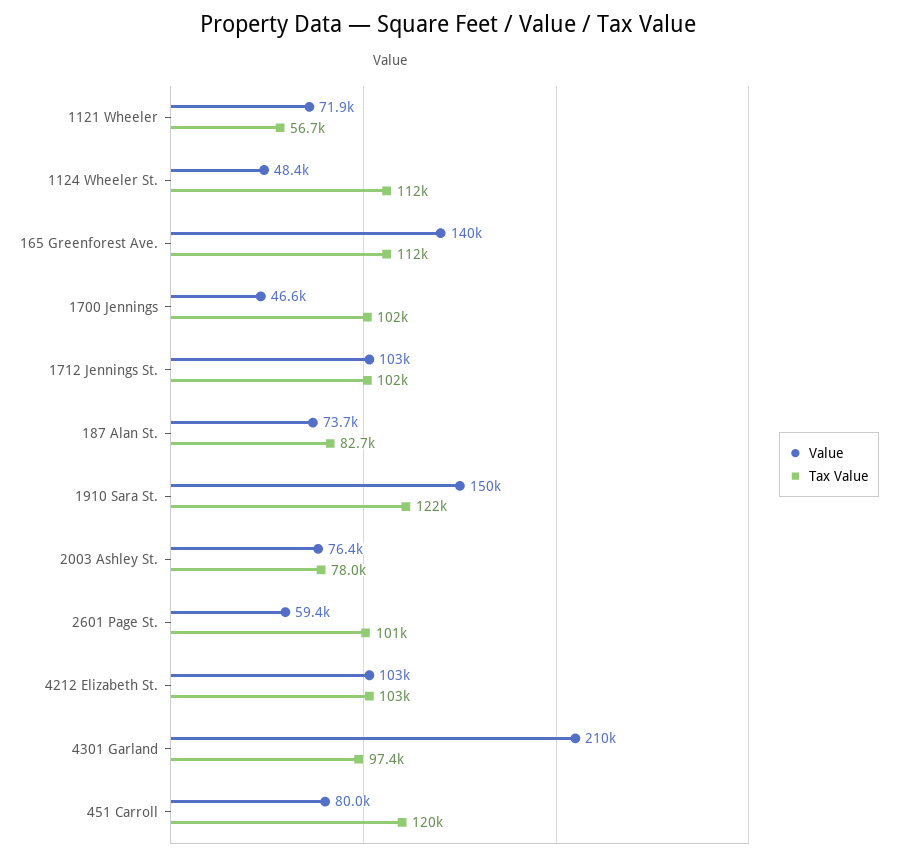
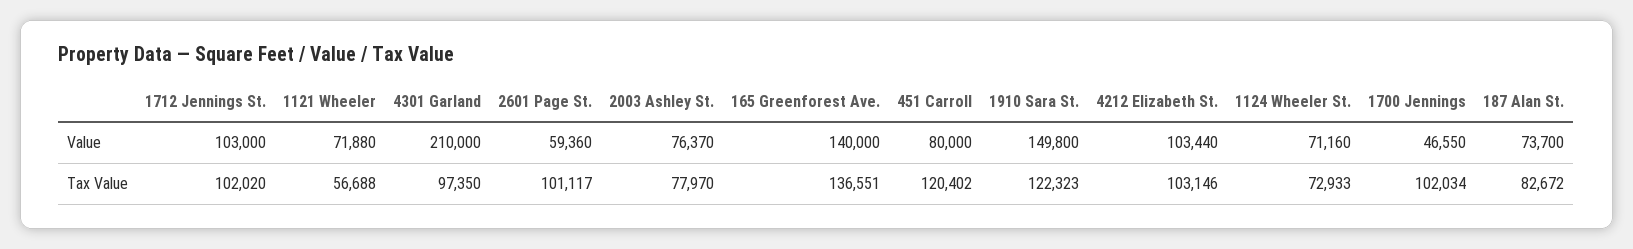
  {
    "Value": {
      "1121 Wheeler": 71880,
-     "1124 Wheeler St.": 48400,
+     "1124 Wheeler St.": 71160,
      "165 Greenforest Ave.": 140000,
      "1700 Jennings": 46550,
      "1712 Jennings St.": 103000,
      "187 Alan St.": 73700,
      "1910 Sara St.": 149800,
      "2003 Ashley St.": 76370,
      "2601 Page St.": 59360,
      "4212 Elizabeth St.": 103440,
      "4301 Garland": 210000,
      "451 Carroll": 80000
    },
    "Tax Value": {
      "1121 Wheeler": 56688,
-     "1124 Wheeler St.": 112000,
+     "1124 Wheeler St.": 72933,
-     "165 Greenforest Ave.": 112000,
+     "165 Greenforest Ave.": 136551,
      "1700 Jennings": 102034,
      "1712 Jennings St.": 102020,
      "187 Alan St.": 82672,
      "1910 Sara St.": 122323,
      "2003 Ashley St.": 77970,
      "2601 Page St.": 101117,
      "4212 Elizabeth St.": 103146,
      "4301 Garland": 97350,
      "451 Carroll": 120402
    }
  }

